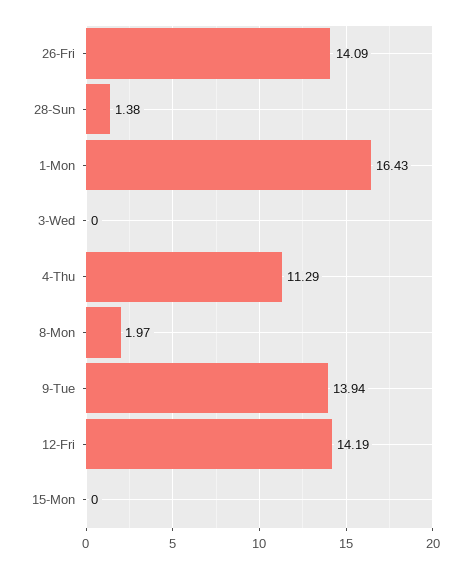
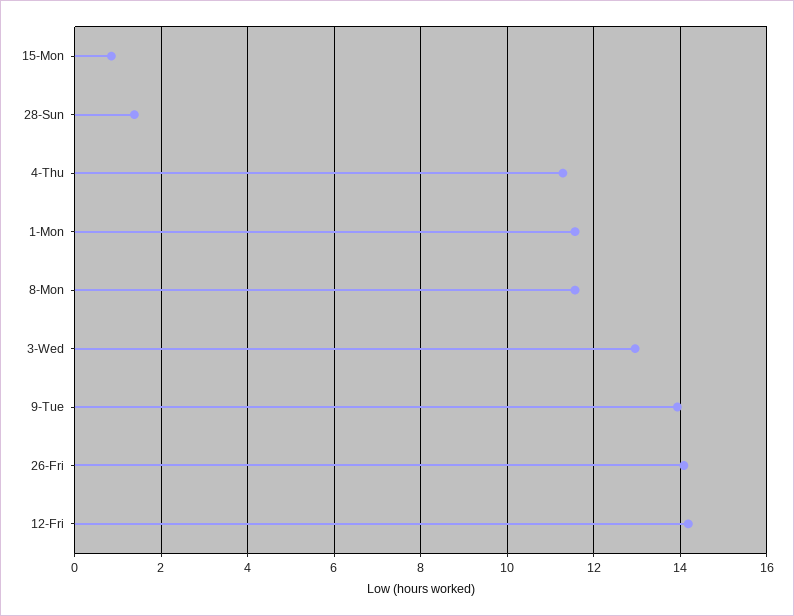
  {
    "26-Fri": 14.09,
    "28-Sun": 1.38,
-   "1-Mon": 16.43,
+   "1-Mon": 11.6,
-   "3-Wed": 0,
+   "3-Wed": 13,
    "4-Thu": 11.29,
-   "8-Mon": 1.97,
+   "8-Mon": 11.6,
    "9-Tue": 13.94,
    "12-Fri": 14.19,
-   "15-Mon": 0
+   "15-Mon": 0.8
  }

